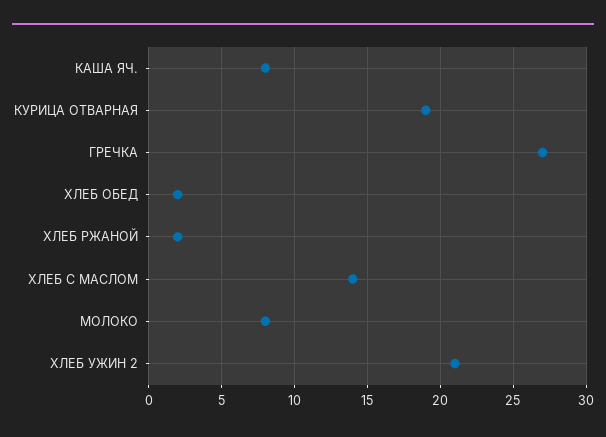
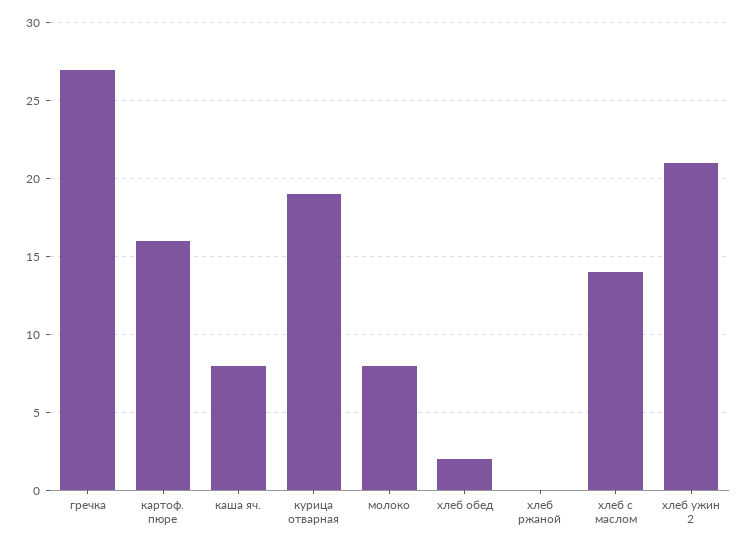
  {
    "КАША ЯЧ.": 8,
    "КУРИЦА ОТВАРНАЯ": 19,
    "ГРЕЧКА": 27,
    "ХЛЕБ ОБЕД": 2,
-   "ХЛЕБ РЖАНОЙ": 2,
+   "ХЛЕБ РЖАНОЙ": 0,
    "ХЛЕБ С МАСЛОМ": 14,
    "МОЛОКО": 8,
-   "ХЛЕБ УЖИН 2": 21
+   "ХЛЕБ УЖИН 2": 21,
+   "картоф. пюре": 16
  }

